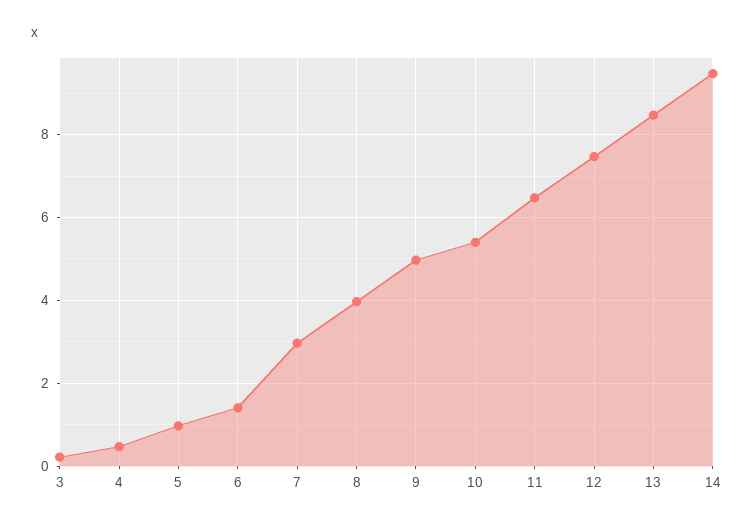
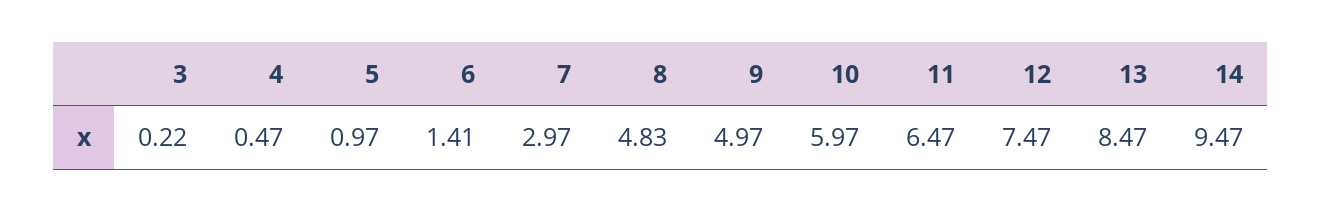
  {
    "3": 0.22,
    "4": 0.47,
    "5": 0.97,
    "6": 1.41,
    "7": 2.97,
-   "8": 4,
+   "8": 4.83,
    "9": 4.97,
-   "10": 5.4,
+   "10": 5.97,
    "11": 6.47,
    "12": 7.47,
    "13": 8.47,
    "14": 9.47
  }

